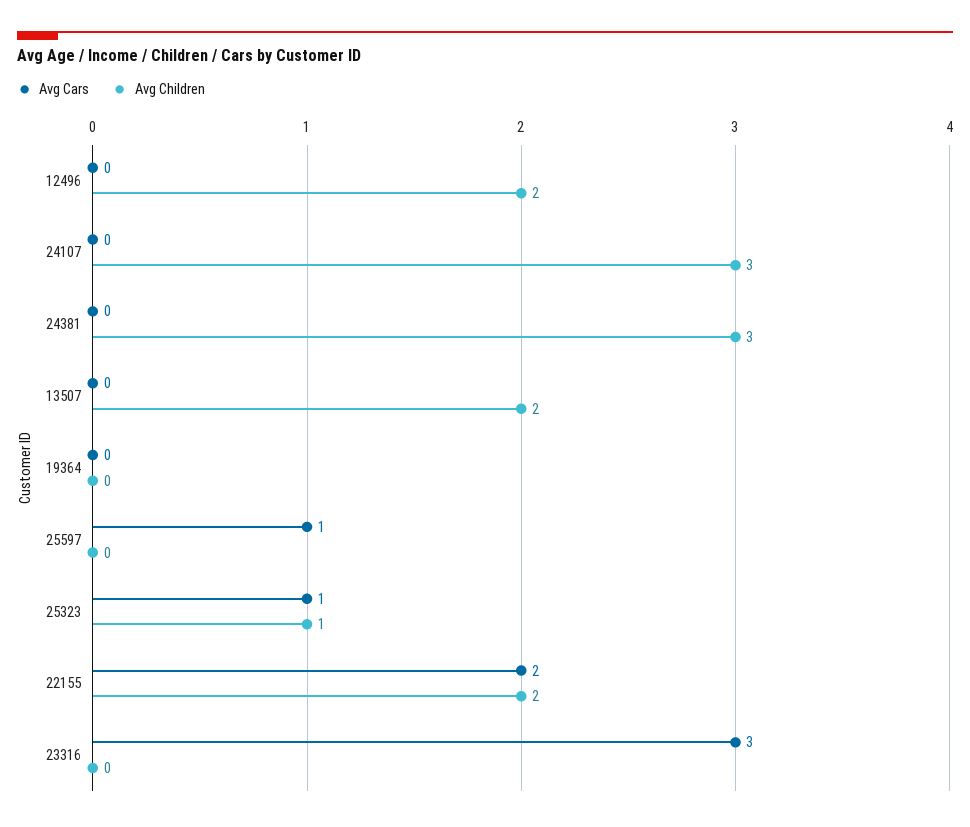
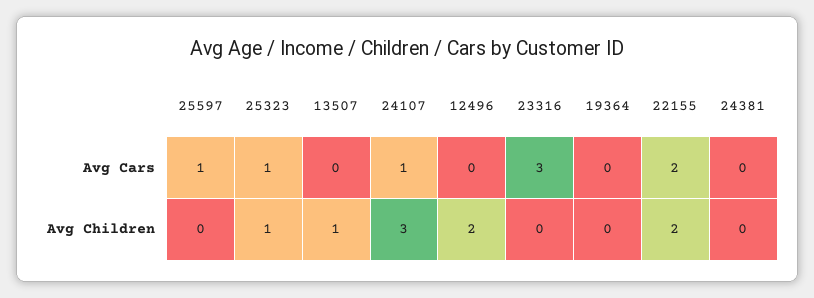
  {
    "Avg Cars": {
      "12496": 0,
-     "24107": 0,
+     "24107": 1,
      "24381": 0,
      "13507": 0,
      "19364": 0,
      "25597": 1,
      "25323": 1,
      "22155": 2,
      "23316": 3
    },
    "Avg Children": {
      "12496": 2,
      "24107": 3,
-     "24381": 3,
+     "24381": 0,
-     "13507": 2,
+     "13507": 1,
      "19364": 0,
      "25597": 0,
      "25323": 1,
      "22155": 2,
      "23316": 0
    }
  }

